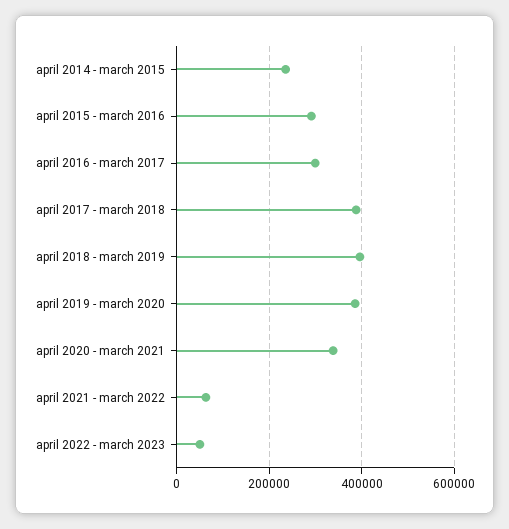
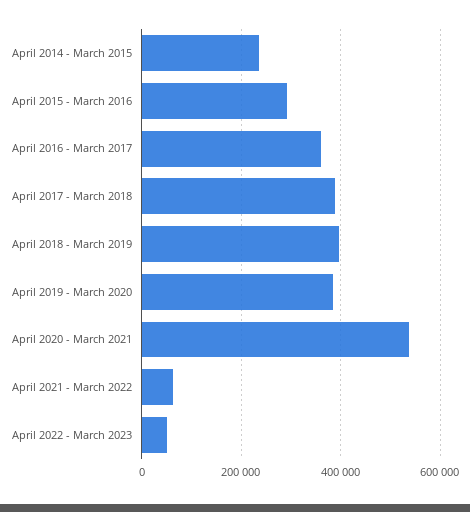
  {
    "april 2014 - march 2015": 240000,
    "april 2015 - march 2016": 300000,
-   "april 2016 - march 2017": 300000,
+   "april 2016 - march 2017": 360000,
    "april 2017 - march 2018": 380000,
    "april 2018 - march 2019": 400000,
    "april 2019 - march 2020": 380000,
-   "april 2020 - march 2021": 340000,
+   "april 2020 - march 2021": 540000,
    "april 2021 - march 2022": 60000,
    "april 2022 - march 2023": 60000
  }

